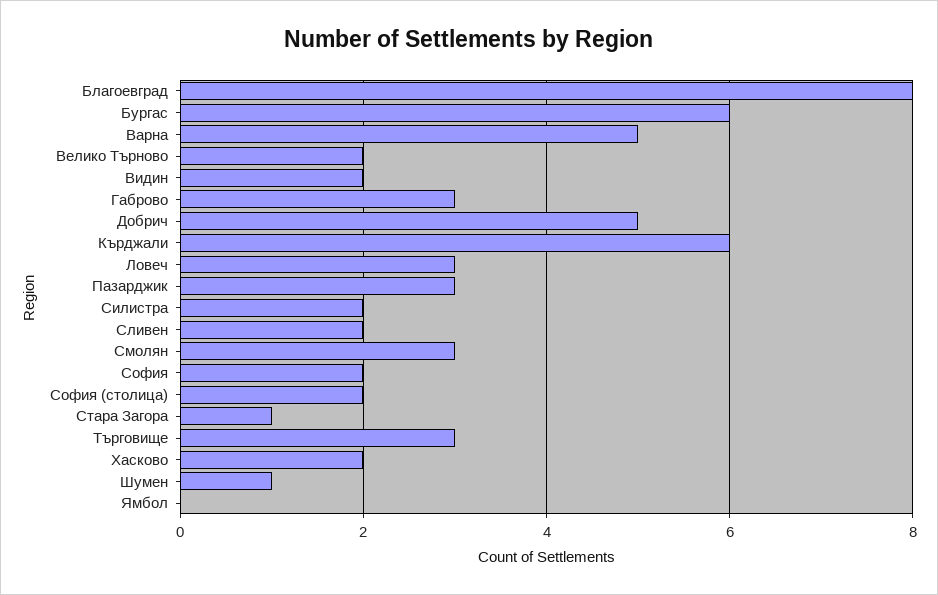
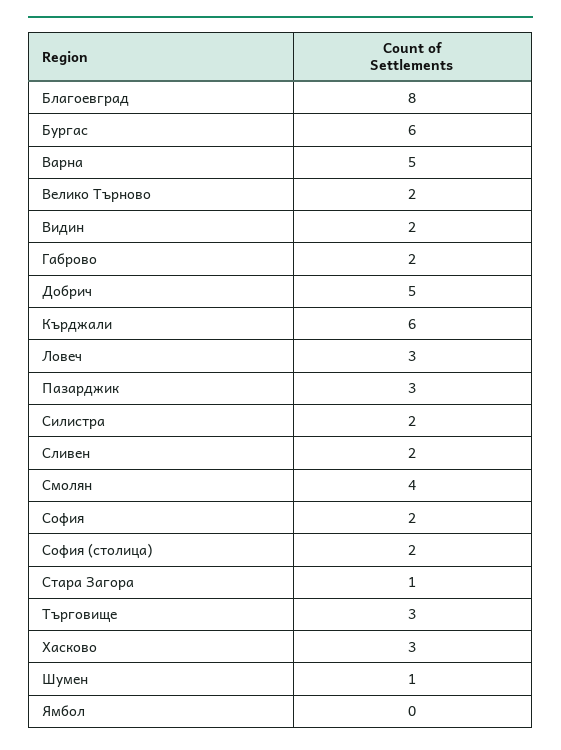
  {
    "Благоевград": 8,
    "Бургас": 6,
    "Варна": 5,
    "Велико Търново": 2,
    "Видин": 2,
-   "Габрово": 3,
+   "Габрово": 2,
    "Добрич": 5,
    "Кърджали": 6,
    "Ловеч": 3,
    "Пазарджик": 3,
    "Силистра": 2,
    "Сливен": 2,
-   "Смолян": 3,
+   "Смолян": 4,
    "София": 2,
    "София (столица)": 2,
    "Стара Загора": 1,
    "Търговище": 3,
-   "Хасково": 2,
+   "Хасково": 3,
    "Шумен": 1,
    "Ямбол": 0
  }

